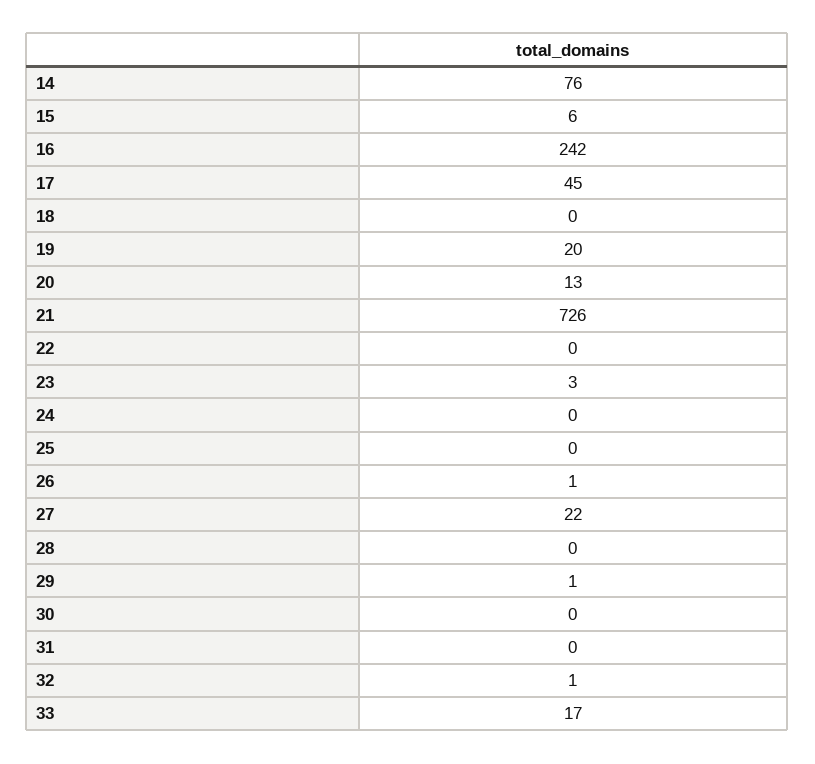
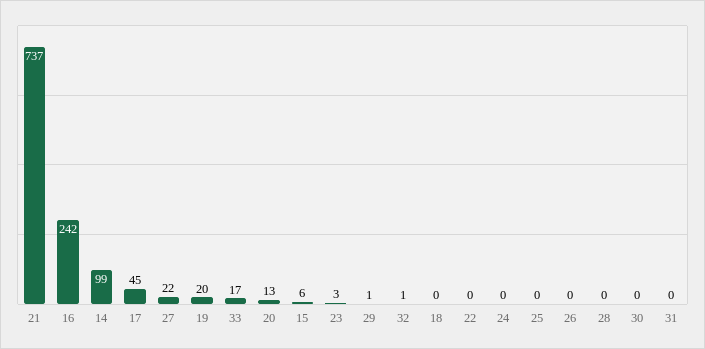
  {
-   "14": 76,
+   "14": 99,
    "15": 6,
    "16": 242,
    "17": 45,
    "18": 0,
    "19": 20,
    "20": 13,
-   "21": 726,
+   "21": 737,
    "22": 0,
    "23": 3,
    "24": 0,
    "25": 0,
-   "26": 1,
+   "26": 0,
    "27": 22,
    "28": 0,
    "29": 1,
    "30": 0,
    "31": 0,
    "32": 1,
    "33": 17
  }

